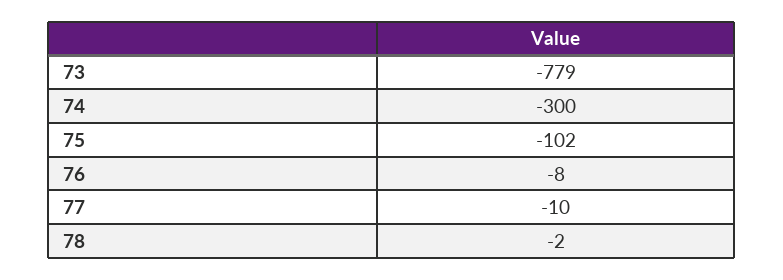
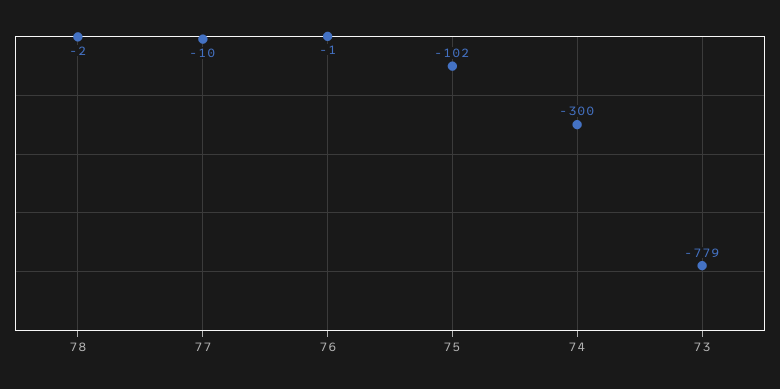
  {
    "73": -779,
    "74": -300,
    "75": -102,
-   "76": -8,
+   "76": -1,
    "77": -10,
    "78": -2
  }

